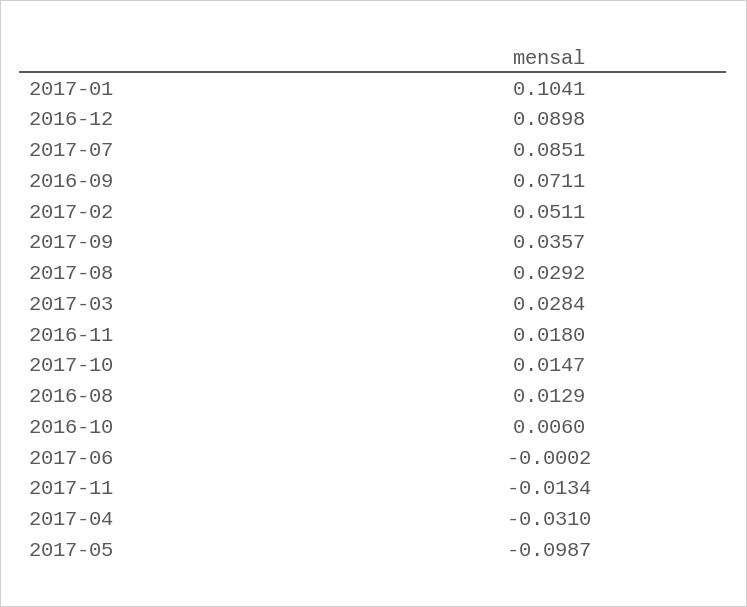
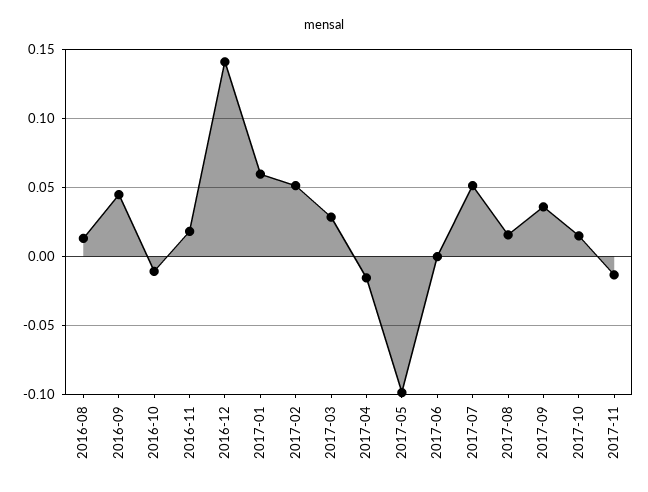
  {
-   "2017-01": 0.1041,
+   "2017-01": 0.06,
-   "2016-12": 0.0898,
+   "2016-12": 0.14,
-   "2017-07": 0.0851,
+   "2017-07": 0.05,
-   "2016-09": 0.0711,
+   "2016-09": 0.045,
    "2017-02": 0.0511,
    "2017-09": 0.0357,
-   "2017-08": 0.0292,
+   "2017-08": 0.015,
    "2017-03": 0.0284,
    "2016-11": 0.018,
    "2017-10": 0.0147,
    "2016-08": 0.0129,
-   "2016-10": 0.006,
+   "2016-10": -0.01,
    "2017-06": -0.0002,
    "2017-11": -0.0134,
-   "2017-04": -0.031,
+   "2017-04": -0.015,
    "2017-05": -0.0987
  }

